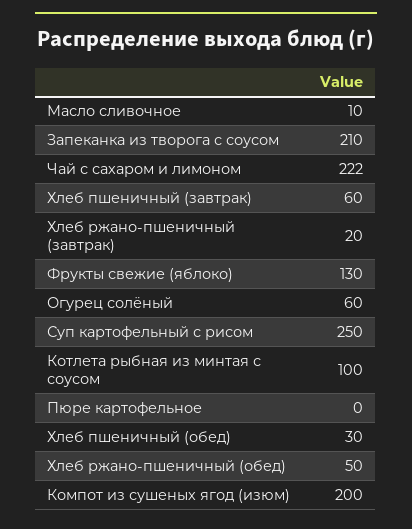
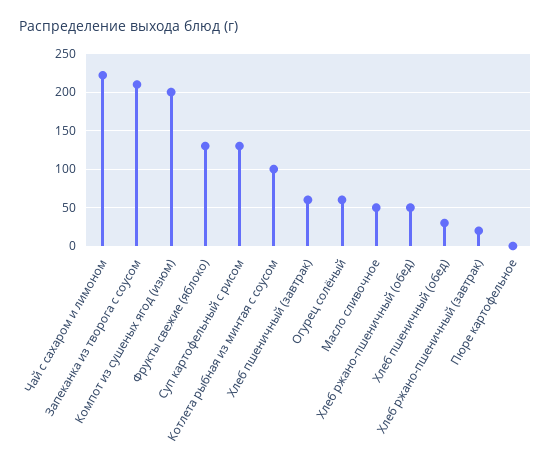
  {
-   "Масло сливочное": 10,
+   "Масло сливочное": 50,
    "Запеканка из творога с соусом": 210,
    "Чай с сахаром и лимоном": 222,
    "Хлеб пшеничный (завтрак)": 60,
    "Хлеб ржано-пшеничный (завтрак)": 20,
    "Фрукты свежие (яблоко)": 130,
    "Огурец солёный": 60,
-   "Суп картофельный с рисом": 250,
+   "Суп картофельный с рисом": 130,
    "Котлета рыбная из минтая с соусом": 100,
    "Пюре картофельное": 0,
    "Хлеб пшеничный (обед)": 30,
    "Хлеб ржано-пшеничный (обед)": 50,
    "Компот из сушеных ягод (изюм)": 200
  }

